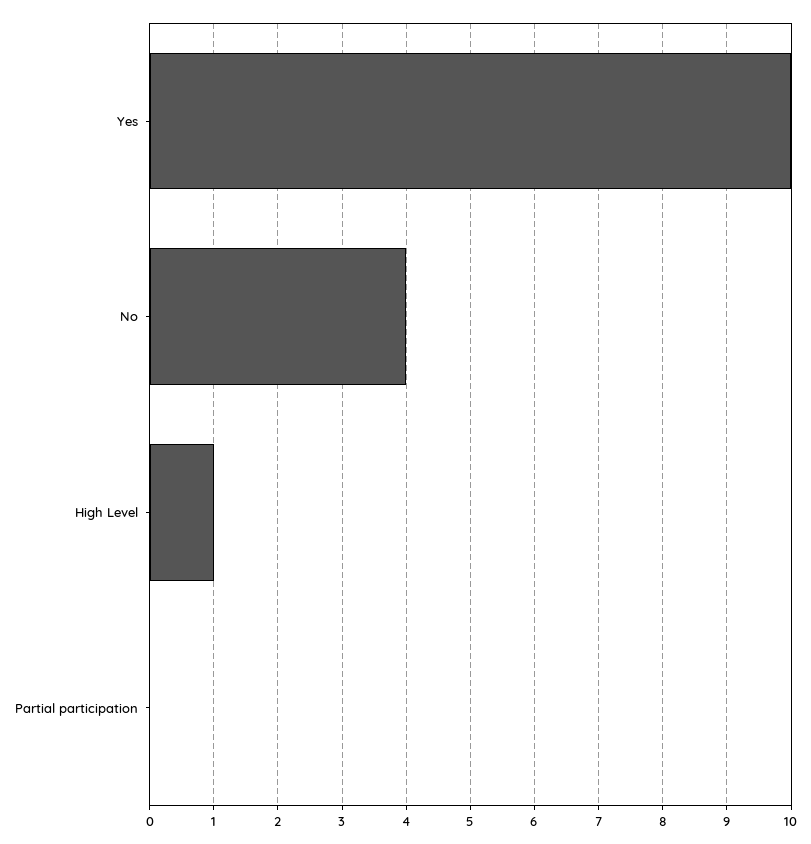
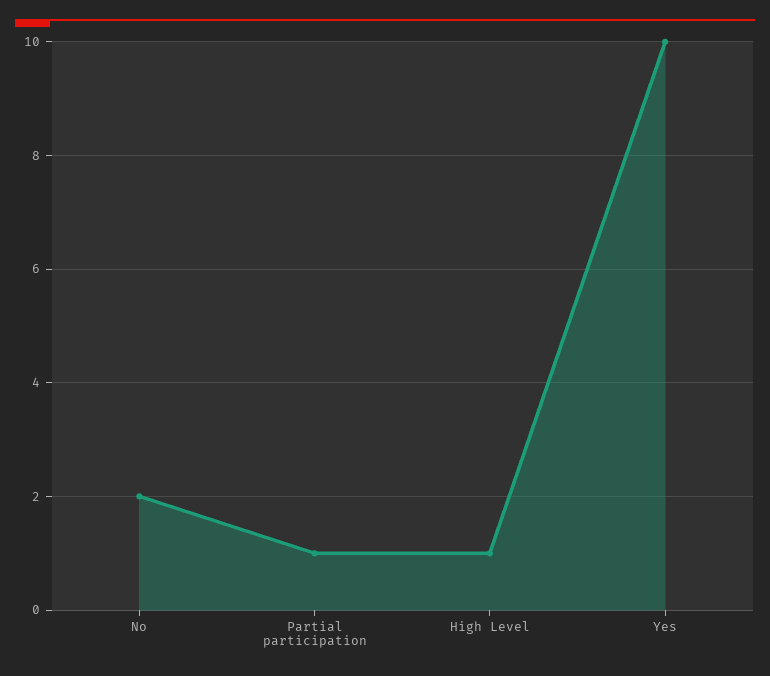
  {
    "Yes": 10,
-   "No": 4,
+   "No": 2,
    "High Level": 1,
-   "Partial participation": 0
+   "Partial participation": 1
  }

